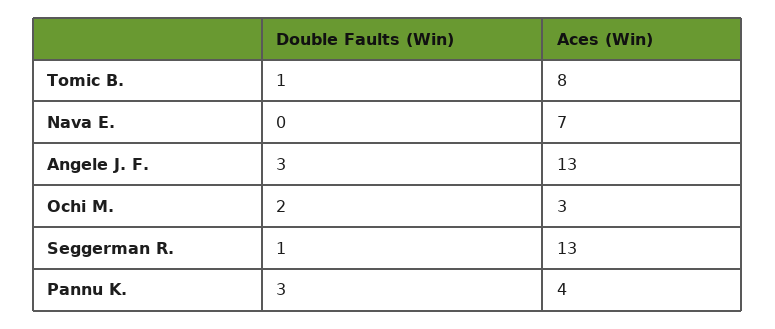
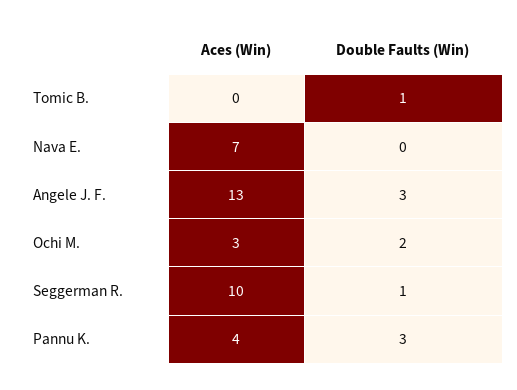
  {
    "Double Faults (Win)": {
      "Tomic B.": 1,
      "Nava E.": 0,
      "Angele J. F.": 3,
      "Ochi M.": 2,
      "Seggerman R.": 1,
      "Pannu K.": 3
    },
    "Aces (Win)": {
-     "Tomic B.": 8,
+     "Tomic B.": 0,
      "Nava E.": 7,
      "Angele J. F.": 13,
      "Ochi M.": 3,
-     "Seggerman R.": 13,
+     "Seggerman R.": 10,
      "Pannu K.": 4
    }
  }

